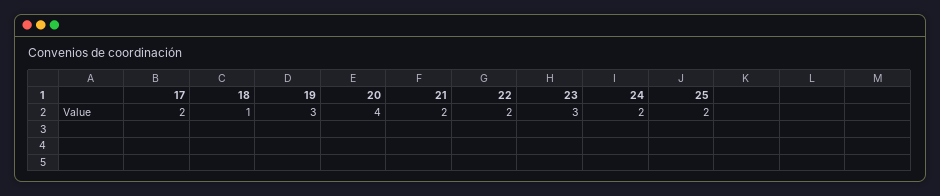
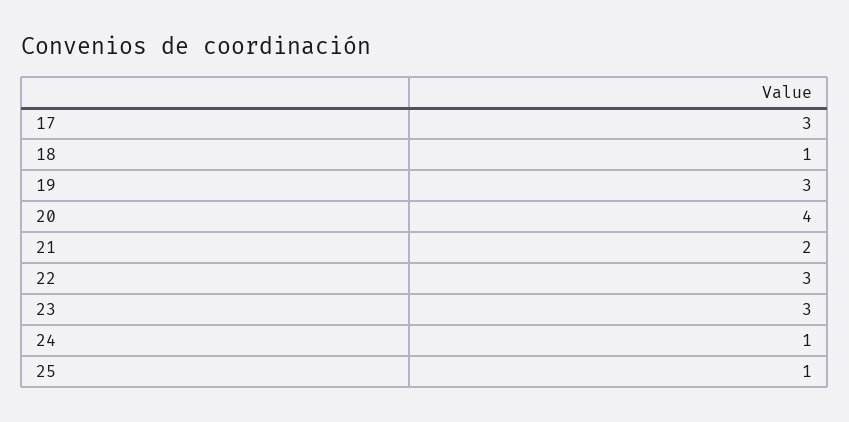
  {
-   "17": 2,
+   "17": 3,
    "18": 1,
    "19": 3,
    "20": 4,
    "21": 2,
-   "22": 2,
+   "22": 3,
    "23": 3,
-   "24": 2,
+   "24": 1,
-   "25": 2
+   "25": 1
  }

